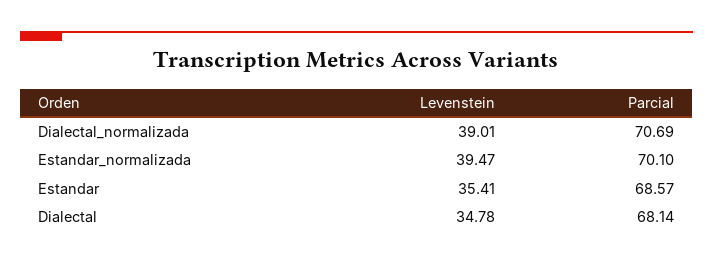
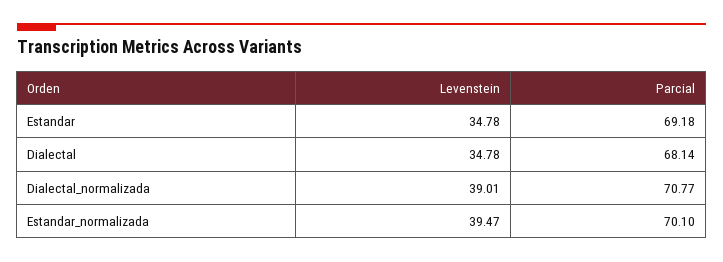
  {
    "Levenstein": {
      "Dialectal_normalizada": 39.01,
      "Estandar_normalizada": 39.47,
-     "Estandar": 35.41,
+     "Estandar": 34.78,
      "Dialectal": 34.78
    },
    "Parcial": {
-     "Dialectal_normalizada": 70.69,
+     "Dialectal_normalizada": 70.77,
      "Estandar_normalizada": 70.1,
-     "Estandar": 68.57,
+     "Estandar": 69.18,
      "Dialectal": 68.14
    }
  }

